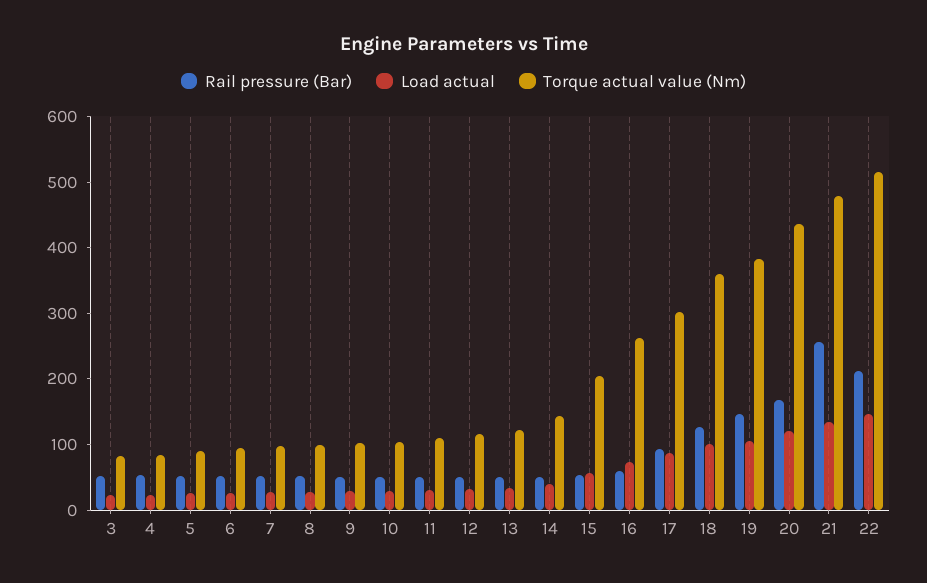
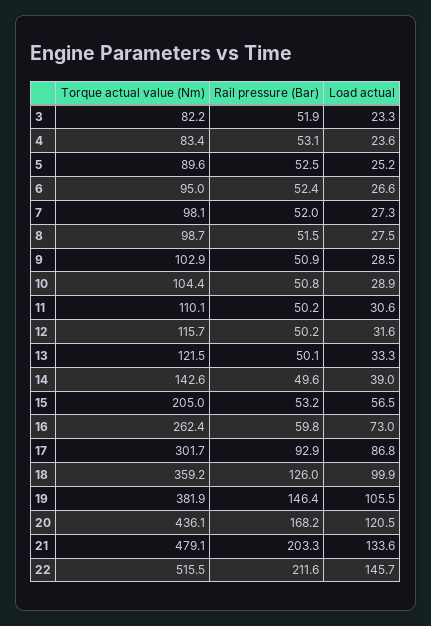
  {
    "Rail pressure (Bar)": {
      "3": 51.9,
      "4": 53.1,
      "5": 52.5,
      "6": 52.4,
      "7": 52,
      "8": 51.5,
      "9": 50.9,
      "10": 50.8,
      "11": 50.2,
      "12": 50.2,
      "13": 50.1,
      "14": 49.6,
      "15": 53.2,
      "16": 59.8,
      "17": 92.9,
      "18": 126,
      "19": 146.4,
      "20": 168.2,
-     "21": 260,
+     "21": 203.3,
      "22": 211.6
    },
    "Load actual": {
      "3": 23.3,
      "4": 23.6,
      "5": 25.2,
      "6": 26.6,
      "7": 27.3,
      "8": 27.5,
      "9": 28.5,
      "10": 28.9,
      "11": 30.6,
      "12": 31.6,
      "13": 33.3,
      "14": 39,
      "15": 56.5,
      "16": 73,
      "17": 86.8,
      "18": 99.9,
      "19": 105.5,
      "20": 120.5,
      "21": 133.6,
      "22": 145.7
    },
    "Torque actual value (Nm)": {
      "3": 82.2,
      "4": 83.4,
      "5": 89.6,
      "6": 95,
      "7": 98.1,
      "8": 98.7,
      "9": 102.9,
      "10": 104.4,
      "11": 110.1,
      "12": 115.7,
      "13": 121.5,
      "14": 142.6,
      "15": 205,
      "16": 262.4,
      "17": 301.7,
      "18": 359.2,
      "19": 381.9,
      "20": 436.1,
      "21": 479.1,
      "22": 515.5
    }
  }

